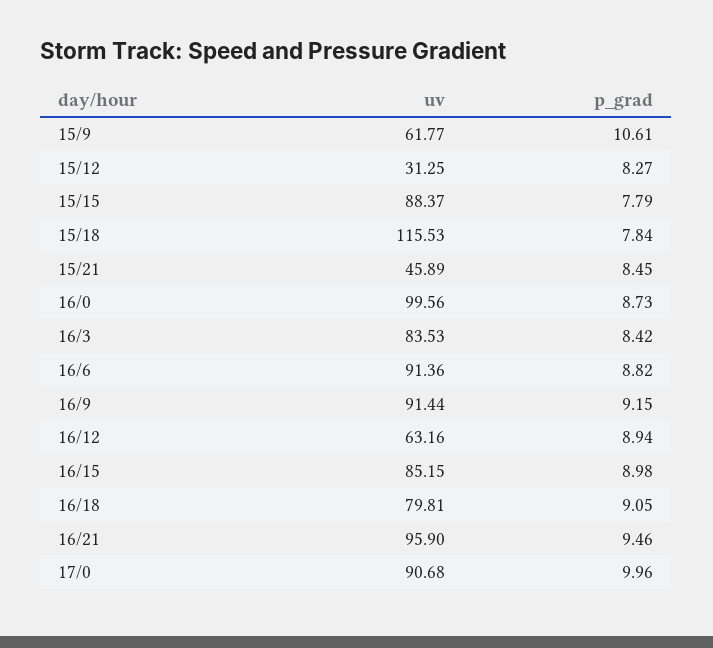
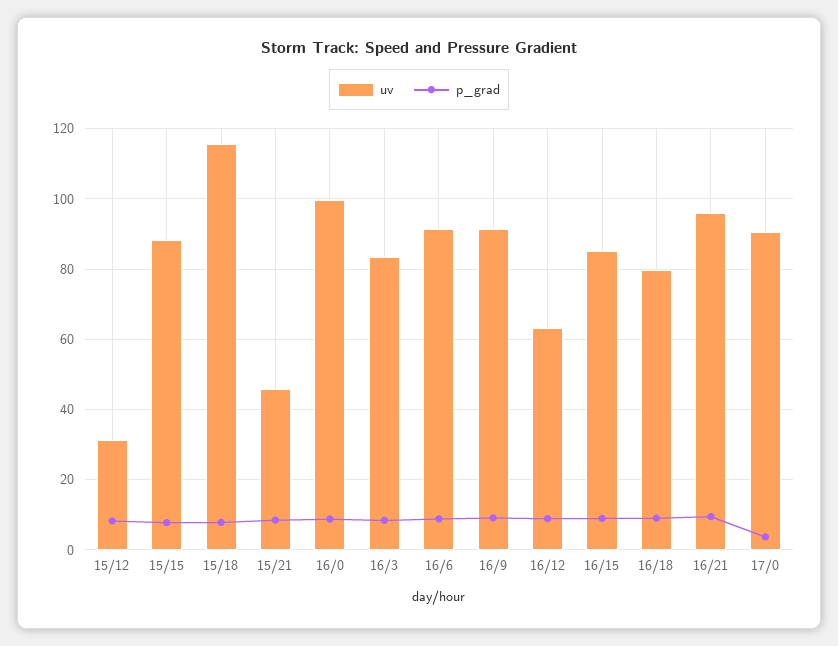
  {
    "uv": {
-     "15/9": 61.77,
      "15/12": 31.25,
      "15/15": 88.37,
      "15/18": 115.53,
      "15/21": 45.89,
      "16/0": 99.56,
      "16/3": 83.53,
      "16/6": 91.36,
      "16/9": 91.44,
      "16/12": 63.16,
      "16/15": 85.15,
      "16/18": 79.81,
      "16/21": 95.9,
      "17/0": 90.68
    },
    "p_grad": {
-     "15/9": 10.61,
      "15/12": 8.27,
      "15/15": 7.79,
      "15/18": 7.84,
      "15/21": 8.45,
      "16/0": 8.73,
      "16/3": 8.42,
      "16/6": 8.82,
      "16/9": 9.15,
      "16/12": 8.94,
      "16/15": 8.98,
      "16/18": 9.05,
      "16/21": 9.46,
-     "17/0": 9.96
+     "17/0": 4
    }
  }

